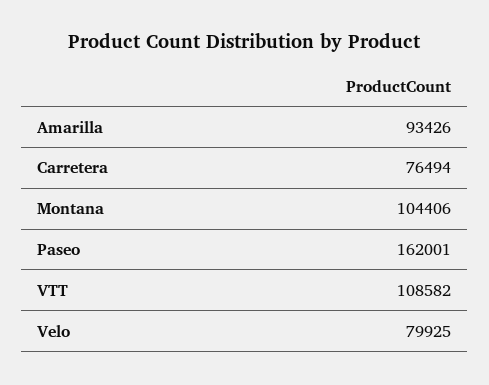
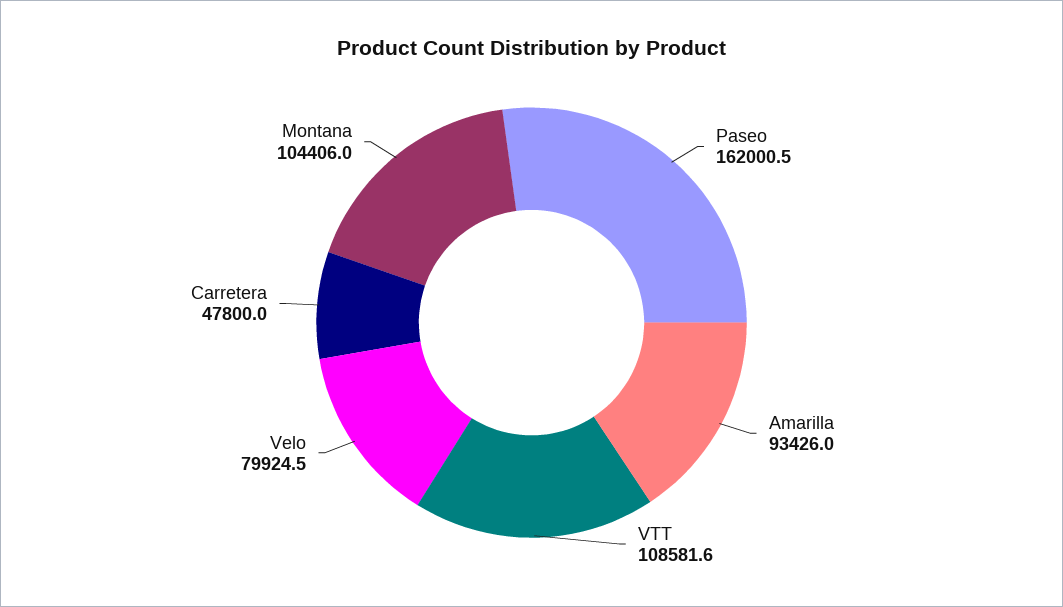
  {
    "Amarilla": 93426,
-   "Carretera": 76494,
+   "Carretera": 47800,
    "Montana": 104406,
    "Paseo": 162000.5,
    "VTT": 108581.6,
    "Velo": 79924.5
  }

